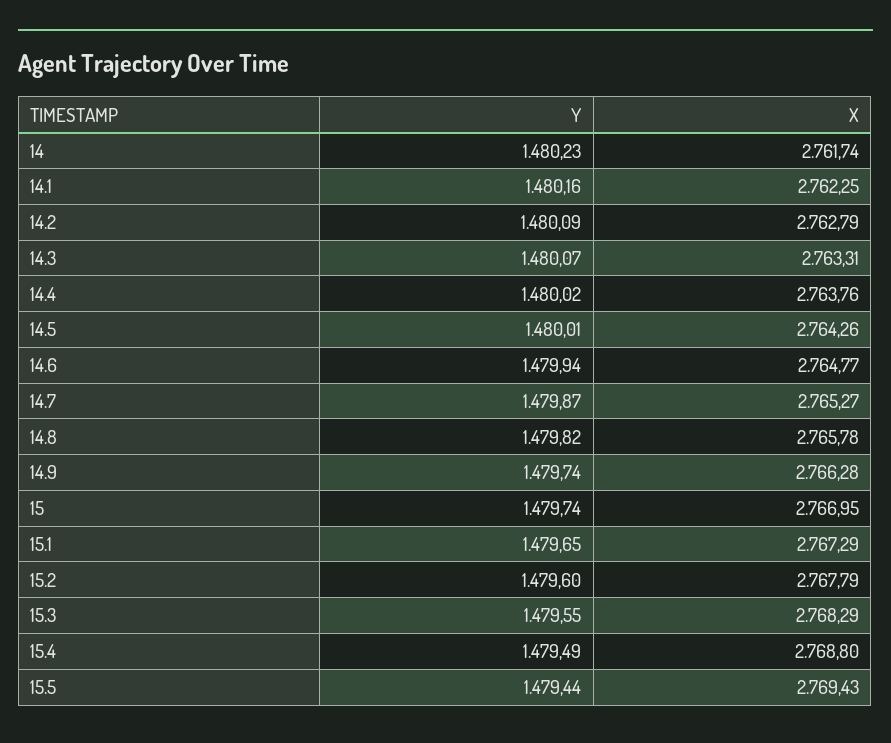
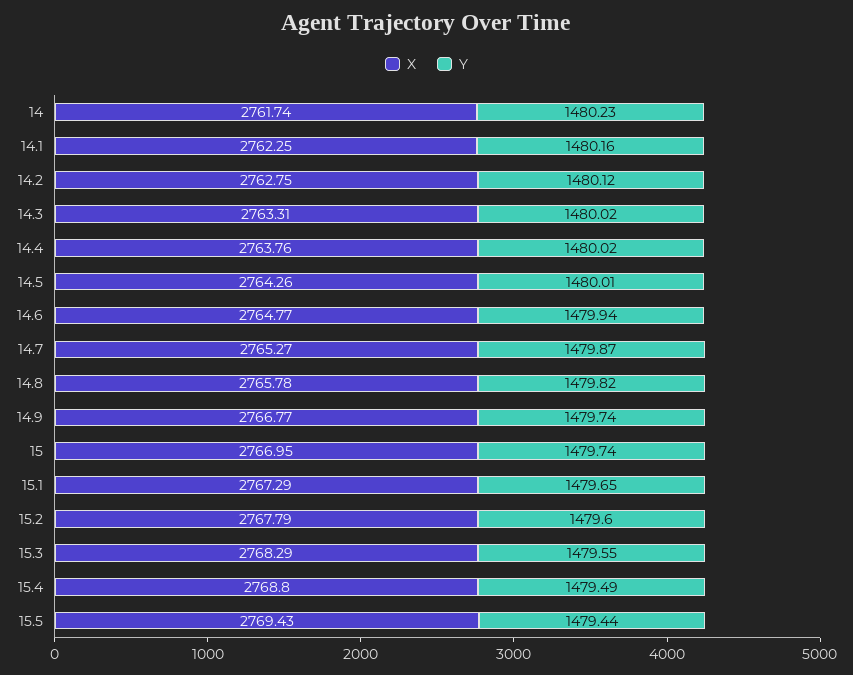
  {
    "Y": {
      "14": 1480.23,
      "14.1": 1480.16,
-     "14.2": 1480.09,
+     "14.2": 1480.12,
-     "14.3": 1480.07,
+     "14.3": 1480.02,
      "14.4": 1480.02,
      "14.5": 1480.01,
      "14.6": 1479.94,
      "14.7": 1479.87,
      "14.8": 1479.82,
      "14.9": 1479.74,
      "15": 1479.74,
      "15.1": 1479.65,
      "15.2": 1479.6,
      "15.3": 1479.55,
      "15.4": 1479.49,
      "15.5": 1479.44
    },
    "X": {
      "14": 2761.74,
      "14.1": 2762.25,
-     "14.2": 2762.79,
+     "14.2": 2762.75,
      "14.3": 2763.31,
      "14.4": 2763.76,
      "14.5": 2764.26,
      "14.6": 2764.77,
      "14.7": 2765.27,
      "14.8": 2765.78,
-     "14.9": 2766.28,
+     "14.9": 2766.77,
      "15": 2766.95,
      "15.1": 2767.29,
      "15.2": 2767.79,
      "15.3": 2768.29,
      "15.4": 2768.8,
      "15.5": 2769.43
    }
  }

